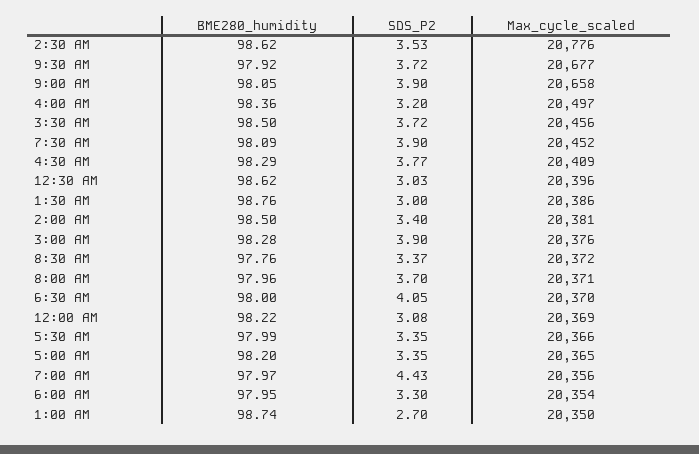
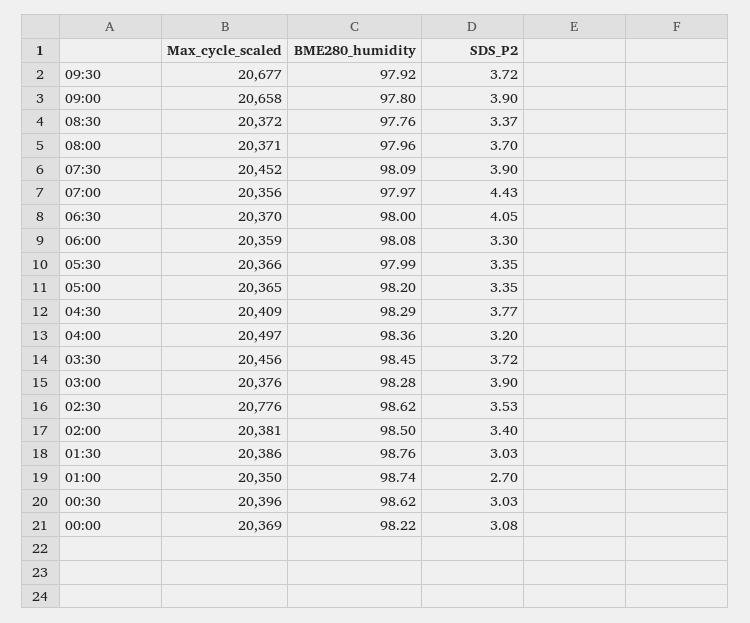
  {
    "BME280_humidity": {
      "2:30 AM": 98.62,
      "9:30 AM": 97.92,
-     "9:00 AM": 98.05,
+     "9:00 AM": 97.8,
      "4:00 AM": 98.36,
-     "3:30 AM": 98.5,
+     "3:30 AM": 98.45,
      "7:30 AM": 98.09,
      "4:30 AM": 98.29,
      "12:30 AM": 98.62,
      "1:30 AM": 98.76,
      "2:00 AM": 98.5,
      "3:00 AM": 98.28,
      "8:30 AM": 97.76,
      "8:00 AM": 97.96,
      "6:30 AM": 98,
      "12:00 AM": 98.22,
      "5:30 AM": 97.99,
      "5:00 AM": 98.2,
      "7:00 AM": 97.97,
-     "6:00 AM": 97.95,
+     "6:00 AM": 98.08,
      "1:00 AM": 98.74
    },
    "SDS_P2": {
      "2:30 AM": 3.53,
      "9:30 AM": 3.72,
      "9:00 AM": 3.9,
      "4:00 AM": 3.2,
      "3:30 AM": 3.72,
      "7:30 AM": 3.9,
      "4:30 AM": 3.77,
      "12:30 AM": 3.03,
-     "1:30 AM": 3,
+     "1:30 AM": 3.03,
      "2:00 AM": 3.4,
      "3:00 AM": 3.9,
      "8:30 AM": 3.37,
      "8:00 AM": 3.7,
      "6:30 AM": 4.05,
      "12:00 AM": 3.08,
      "5:30 AM": 3.35,
      "5:00 AM": 3.35,
      "7:00 AM": 4.43,
      "6:00 AM": 3.3,
      "1:00 AM": 2.7
    },
    "Max_cycle_scaled": {
      "2:30 AM": 20776,
      "9:30 AM": 20677,
      "9:00 AM": 20658,
      "4:00 AM": 20497,
      "3:30 AM": 20456,
      "7:30 AM": 20452,
      "4:30 AM": 20409,
      "12:30 AM": 20396,
      "1:30 AM": 20386,
      "2:00 AM": 20381,
      "3:00 AM": 20376,
      "8:30 AM": 20372,
      "8:00 AM": 20371,
      "6:30 AM": 20370,
      "12:00 AM": 20369,
      "5:30 AM": 20366,
      "5:00 AM": 20365,
      "7:00 AM": 20356,
-     "6:00 AM": 20354,
+     "6:00 AM": 20359,
      "1:00 AM": 20350
    }
  }

